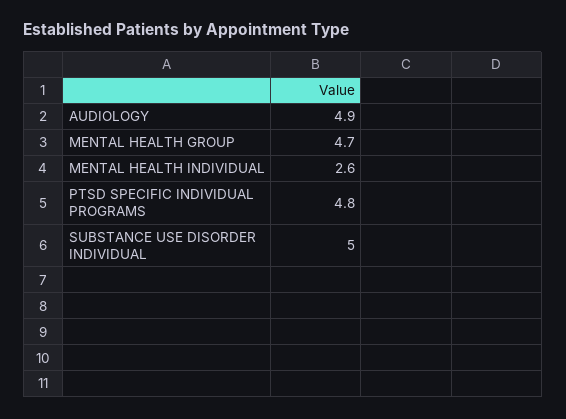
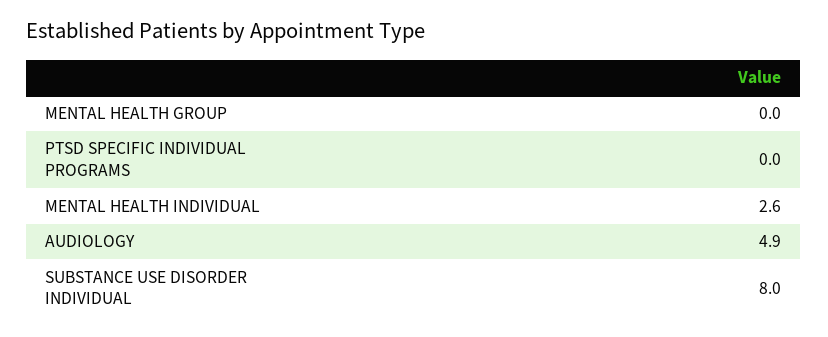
  {
    "AUDIOLOGY": 4.9,
-   "MENTAL HEALTH GROUP": 4.7,
+   "MENTAL HEALTH GROUP": 0,
    "MENTAL HEALTH INDIVIDUAL": 2.6,
-   "PTSD SPECIFIC INDIVIDUAL PROGRAMS": 4.8,
+   "PTSD SPECIFIC INDIVIDUAL PROGRAMS": 0,
-   "SUBSTANCE USE DISORDER INDIVIDUAL": 5
+   "SUBSTANCE USE DISORDER INDIVIDUAL": 8
  }

